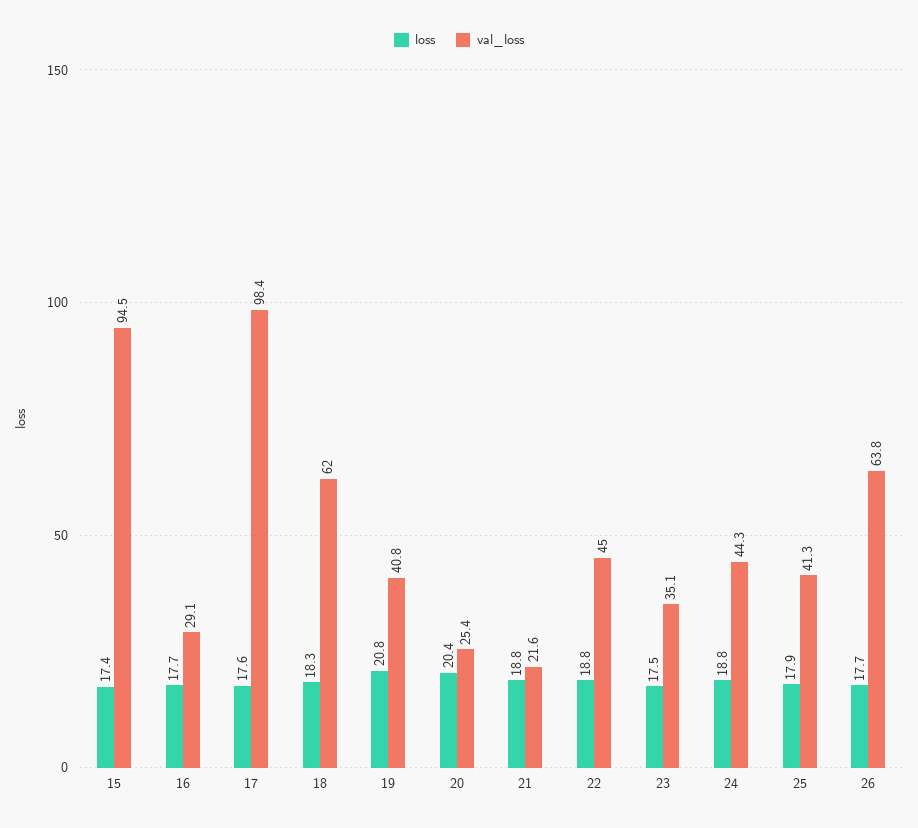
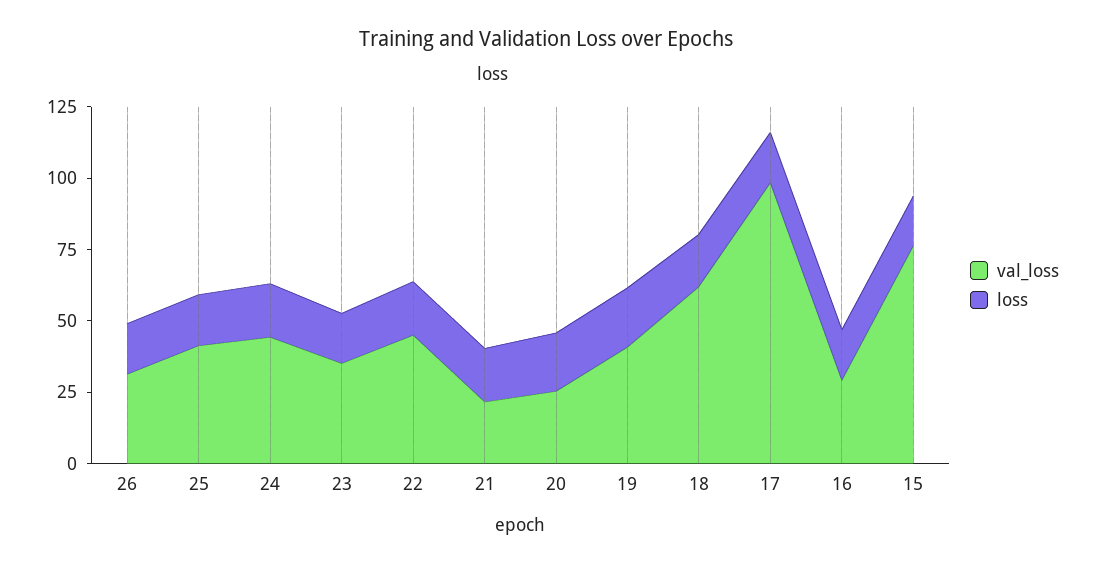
  {
    "loss": {
      "15": 17.4,
      "16": 17.7,
      "17": 17.6,
      "18": 18.3,
      "19": 20.8,
      "20": 20.4,
      "21": 18.8,
      "22": 18.8,
      "23": 17.5,
      "24": 18.8,
      "25": 17.9,
      "26": 17.7
    },
    "val_loss": {
-     "15": 94.5,
+     "15": 75,
      "16": 29.1,
      "17": 98.4,
      "18": 62,
      "19": 40.8,
      "20": 25.4,
      "21": 21.6,
      "22": 45,
      "23": 35.1,
      "24": 44.3,
      "25": 41.3,
-     "26": 63.8
+     "26": 30
    }
  }

